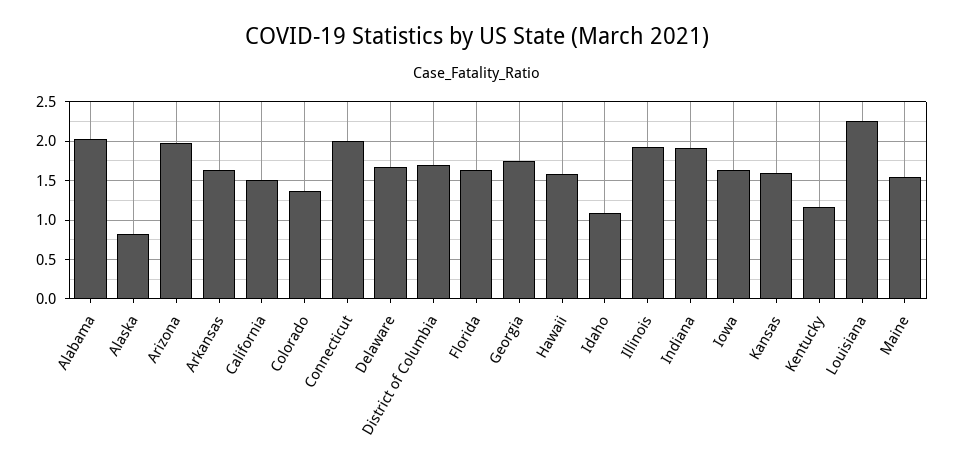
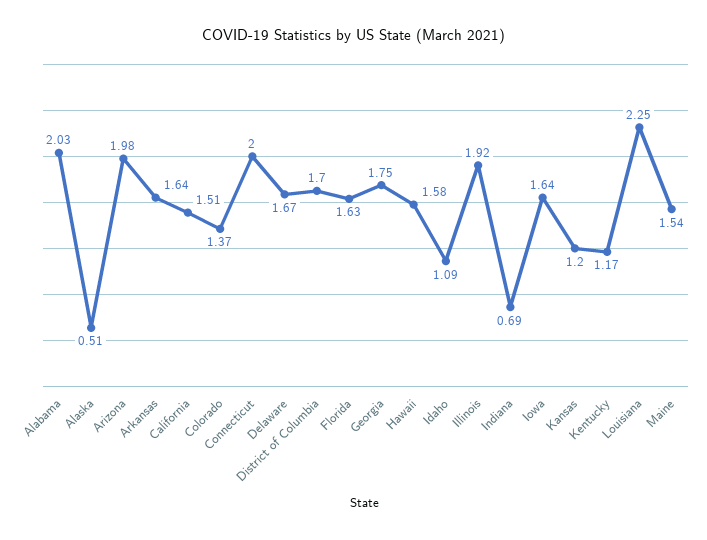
  {
    "Alabama": 2.03,
-   "Alaska": 0.8,
+   "Alaska": 0.51,
    "Arizona": 1.98,
    "Arkansas": 1.64,
    "California": 1.51,
    "Colorado": 1.37,
    "Connecticut": 2,
    "Delaware": 1.67,
    "District of Columbia": 1.7,
    "Florida": 1.63,
    "Georgia": 1.75,
    "Hawaii": 1.58,
    "Idaho": 1.09,
    "Illinois": 1.92,
-   "Indiana": 1.9,
+   "Indiana": 0.69,
    "Iowa": 1.64,
-   "Kansas": 1.6,
+   "Kansas": 1.2,
    "Kentucky": 1.17,
    "Louisiana": 2.25,
    "Maine": 1.54
  }

